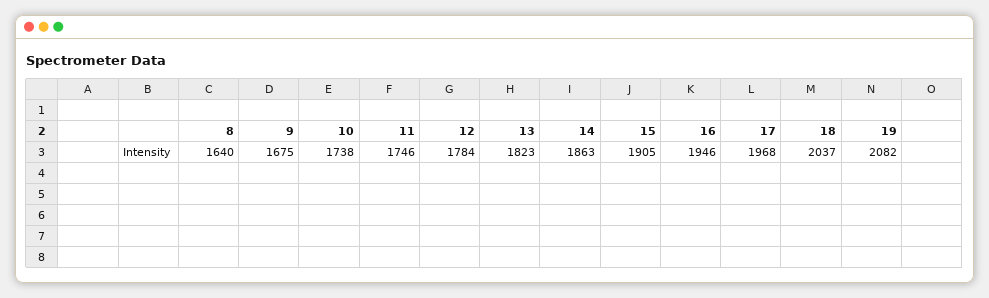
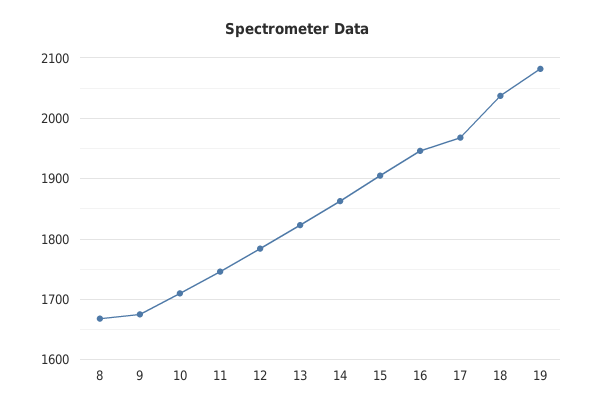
  {
-   "8": 1640,
+   "8": 1670,
    "9": 1675,
-   "10": 1738,
+   "10": 1710,
    "11": 1746,
    "12": 1784,
    "13": 1823,
    "14": 1863,
    "15": 1905,
    "16": 1946,
    "17": 1968,
    "18": 2037,
    "19": 2082
  }

